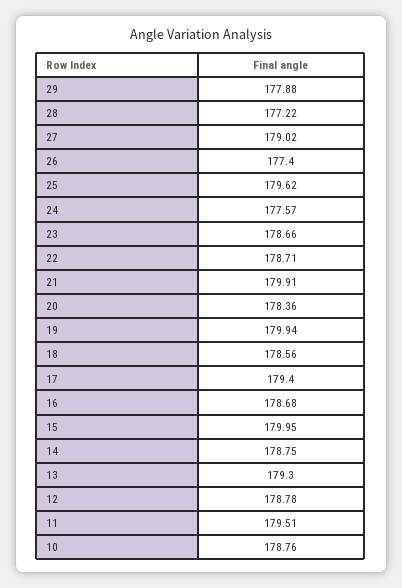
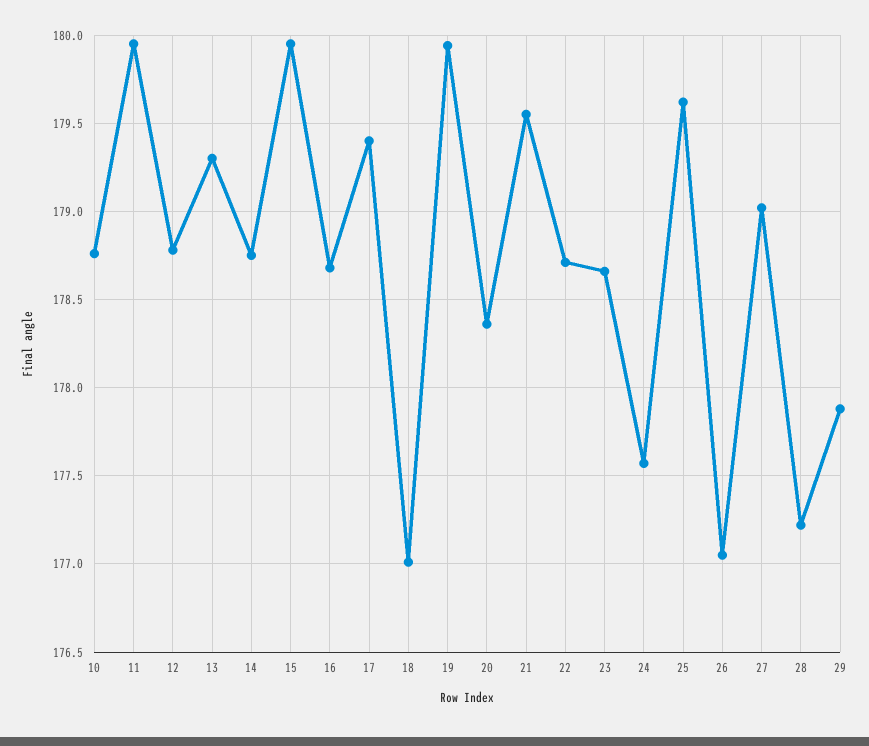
  {
    "29": 177.88,
    "28": 177.22,
    "27": 179.02,
-   "26": 177.4,
+   "26": 177.05,
    "25": 179.62,
    "24": 177.57,
    "23": 178.66,
    "22": 178.71,
-   "21": 179.91,
+   "21": 179.55,
    "20": 178.36,
    "19": 179.94,
-   "18": 178.56,
+   "18": 177,
    "17": 179.4,
    "16": 178.68,
    "15": 179.95,
    "14": 178.75,
    "13": 179.3,
    "12": 178.78,
-   "11": 179.51,
+   "11": 179.95,
    "10": 178.76
  }

